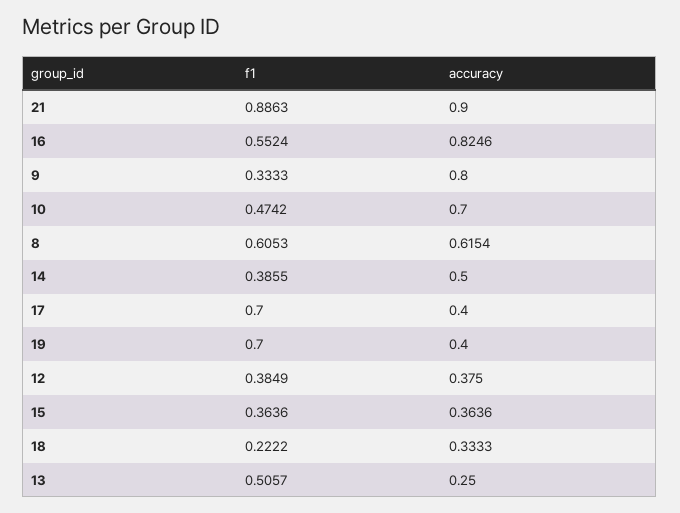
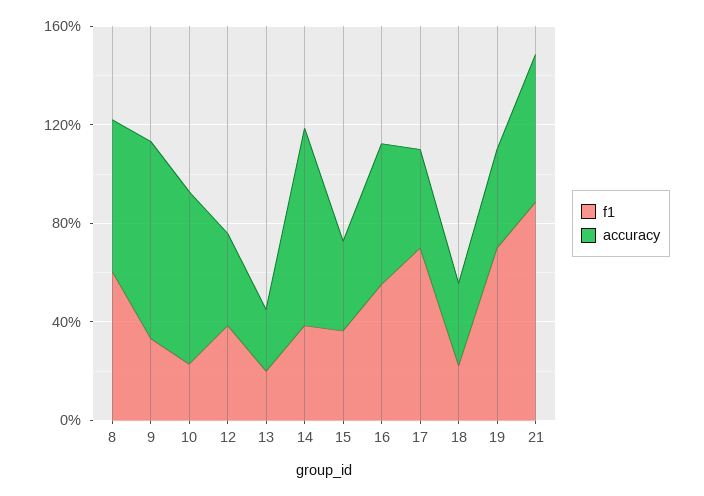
  {
    "f1": {
      "21": 0.8863,
      "16": 0.5524,
      "9": 0.3333,
-     "10": 0.4742,
+     "10": 0.2,
      "8": 0.6053,
      "14": 0.3855,
      "17": 0.7,
      "19": 0.7,
      "12": 0.3849,
      "15": 0.3636,
      "18": 0.2222,
-     "13": 0.5057
+     "13": 0.2
    },
    "accuracy": {
-     "21": 0.9,
+     "21": 0.6,
-     "16": 0.8246,
+     "16": 0.6,
      "9": 0.8,
      "10": 0.7,
      "8": 0.6154,
-     "14": 0.5,
+     "14": 0.8,
      "17": 0.4,
      "19": 0.4,
      "12": 0.375,
      "15": 0.3636,
      "18": 0.3333,
      "13": 0.25
    }
  }

